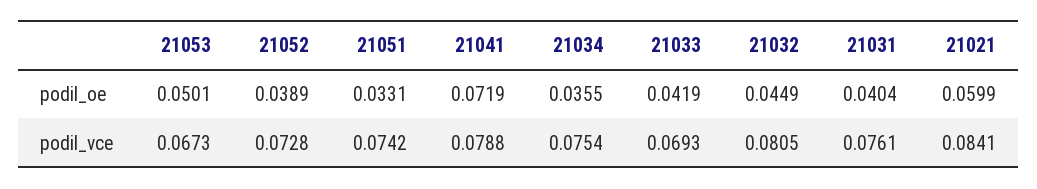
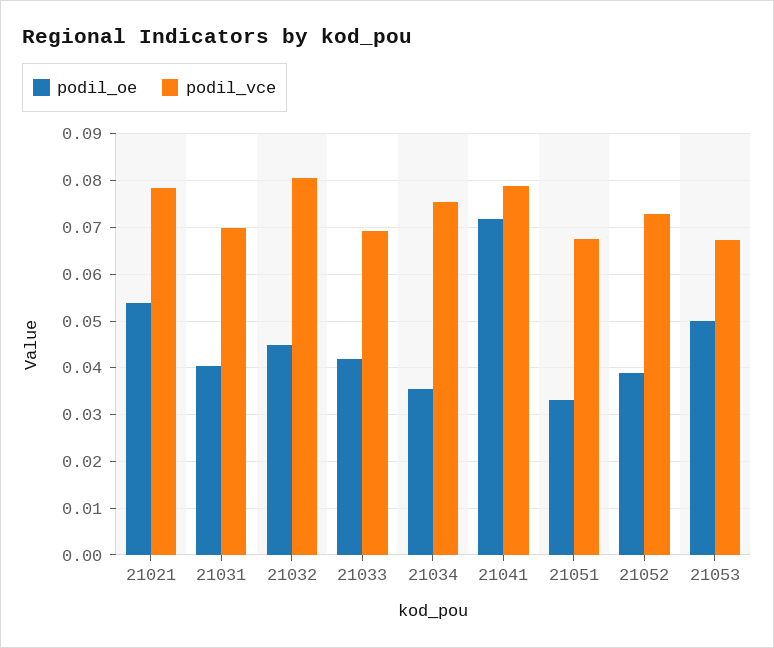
  {
    "podil_oe": {
      "21053": 0.0501,
      "21052": 0.0389,
      "21051": 0.0331,
      "21041": 0.0719,
      "21034": 0.0355,
      "21033": 0.0419,
      "21032": 0.0449,
      "21031": 0.0404,
-     "21021": 0.0599
+     "21021": 0.054
    },
    "podil_vce": {
      "21053": 0.0673,
      "21052": 0.0728,
-     "21051": 0.0742,
+     "21051": 0.068,
      "21041": 0.0788,
      "21034": 0.0754,
      "21033": 0.0693,
      "21032": 0.0805,
-     "21031": 0.0761,
+     "21031": 0.07,
-     "21021": 0.0841
+     "21021": 0.078
    }
  }

